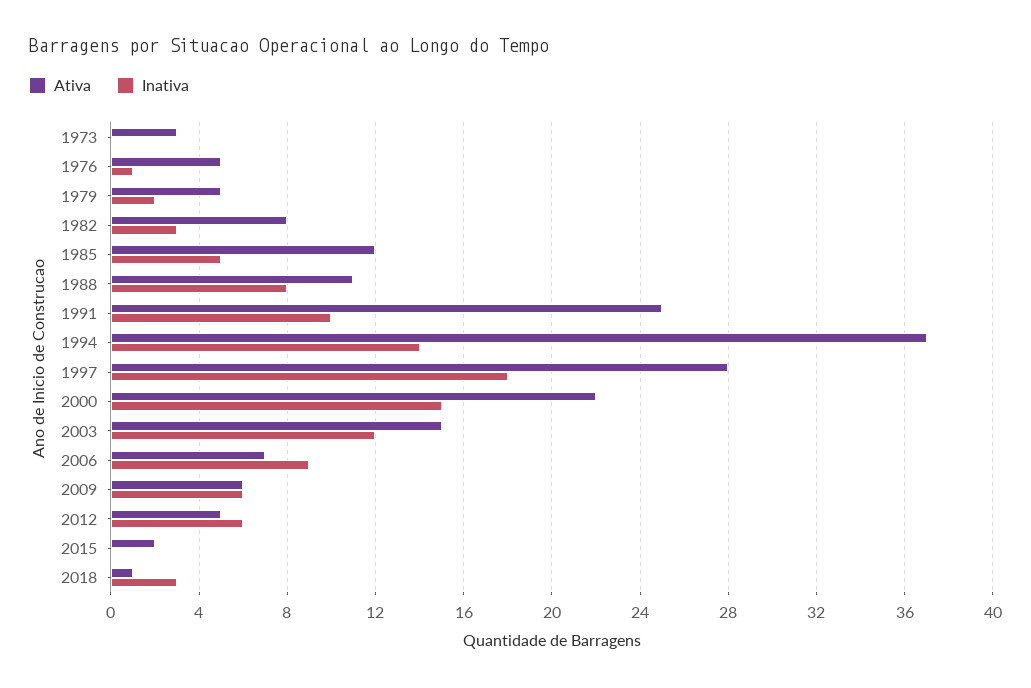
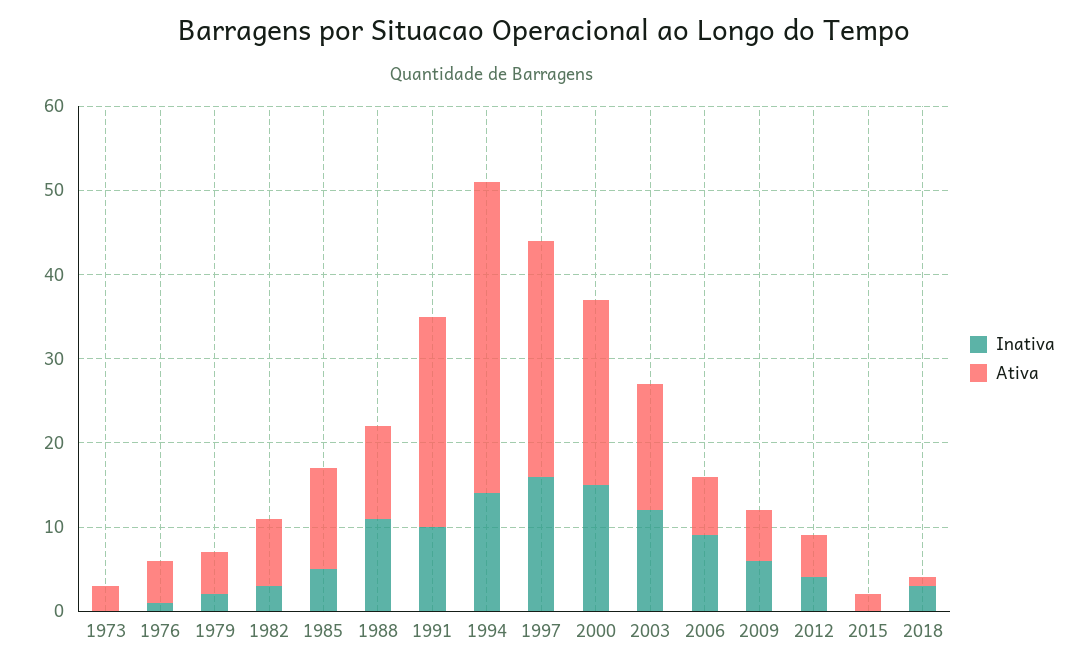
  {
    "Ativa": {
      "1973": 3,
      "1976": 5,
      "1979": 5,
      "1982": 8,
      "1985": 12,
      "1988": 11,
      "1991": 25,
      "1994": 37,
      "1997": 28,
      "2000": 22,
      "2003": 15,
      "2006": 7,
      "2009": 6,
      "2012": 5,
      "2015": 2,
      "2018": 1
    },
    "Inativa": {
      "1973": 0,
      "1976": 1,
      "1979": 2,
      "1982": 3,
      "1985": 5,
-     "1988": 8,
+     "1988": 11,
      "1991": 10,
      "1994": 14,
-     "1997": 18,
+     "1997": 16,
      "2000": 15,
      "2003": 12,
      "2006": 9,
      "2009": 6,
-     "2012": 6,
+     "2012": 4,
      "2015": 0,
      "2018": 3
    }
  }

